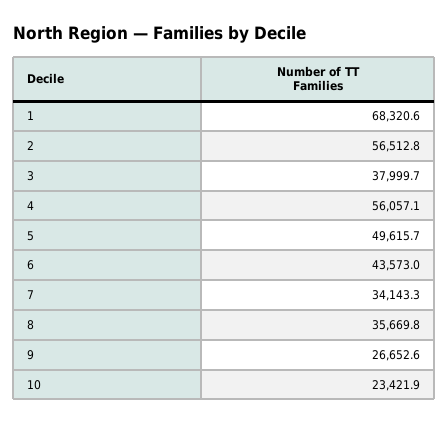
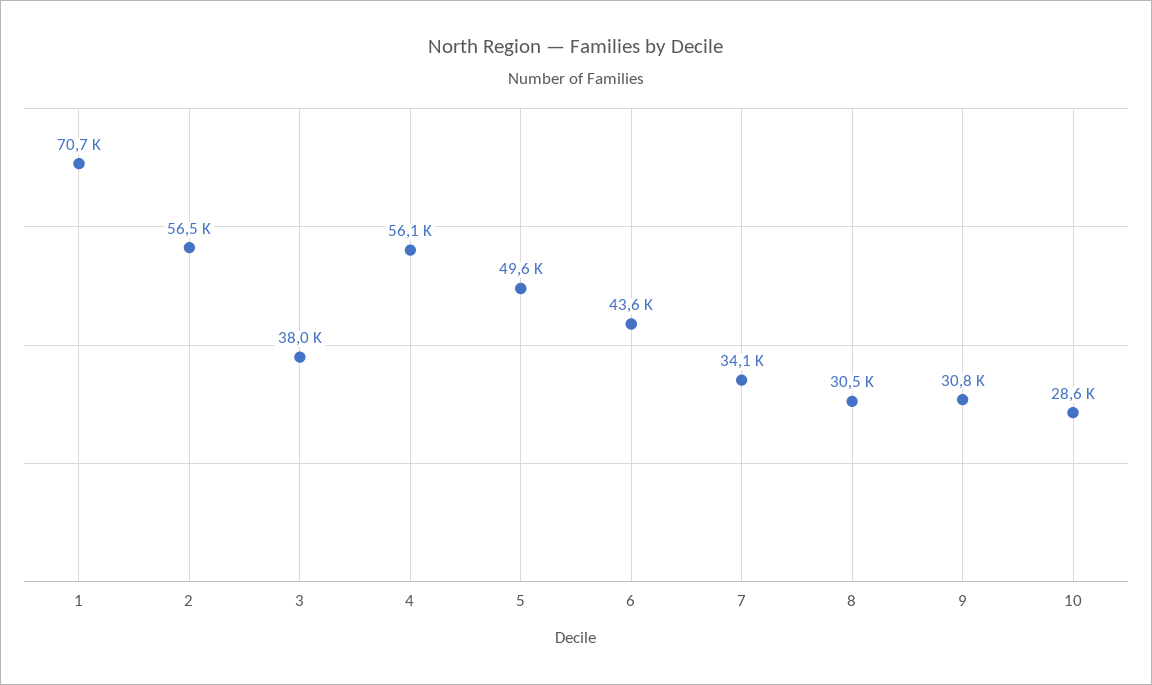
  {
-   "1": 68320.6,
+   "1": 70700,
    "2": 56512.8,
    "3": 37999.7,
    "4": 56057.1,
    "5": 49615.7,
    "6": 43573,
    "7": 34143.3,
-   "8": 35669.8,
+   "8": 30500,
-   "9": 26652.6,
+   "9": 30800,
-   "10": 23421.9
+   "10": 28600
  }

